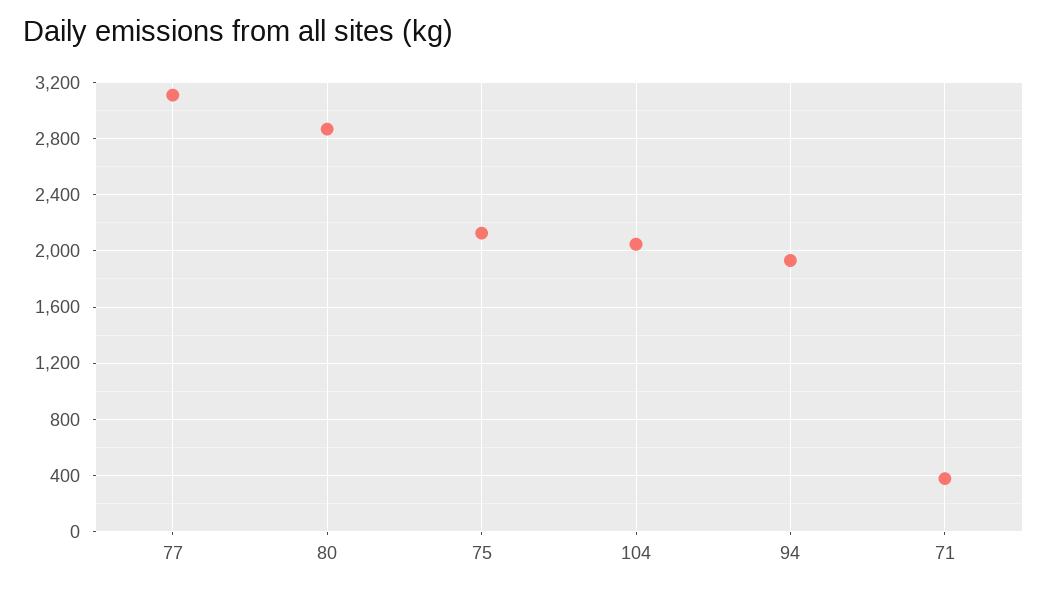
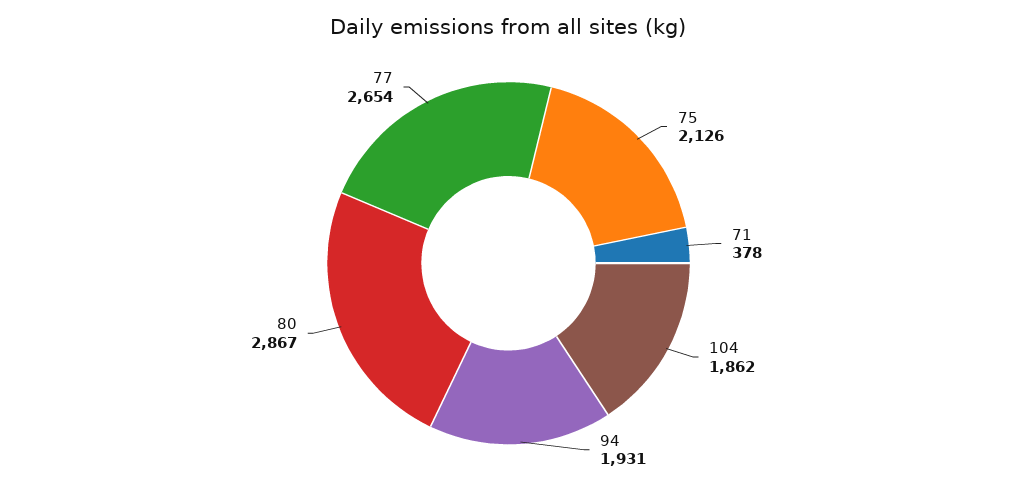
  {
-   "77": 3100,
+   "77": 2654,
    "80": 2867,
    "75": 2126,
-   "104": 2050,
+   "104": 1862,
    "94": 1931,
    "71": 378
  }

